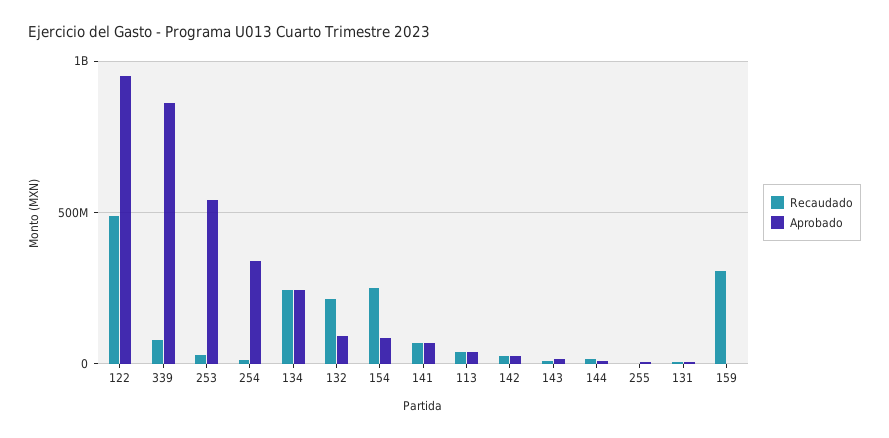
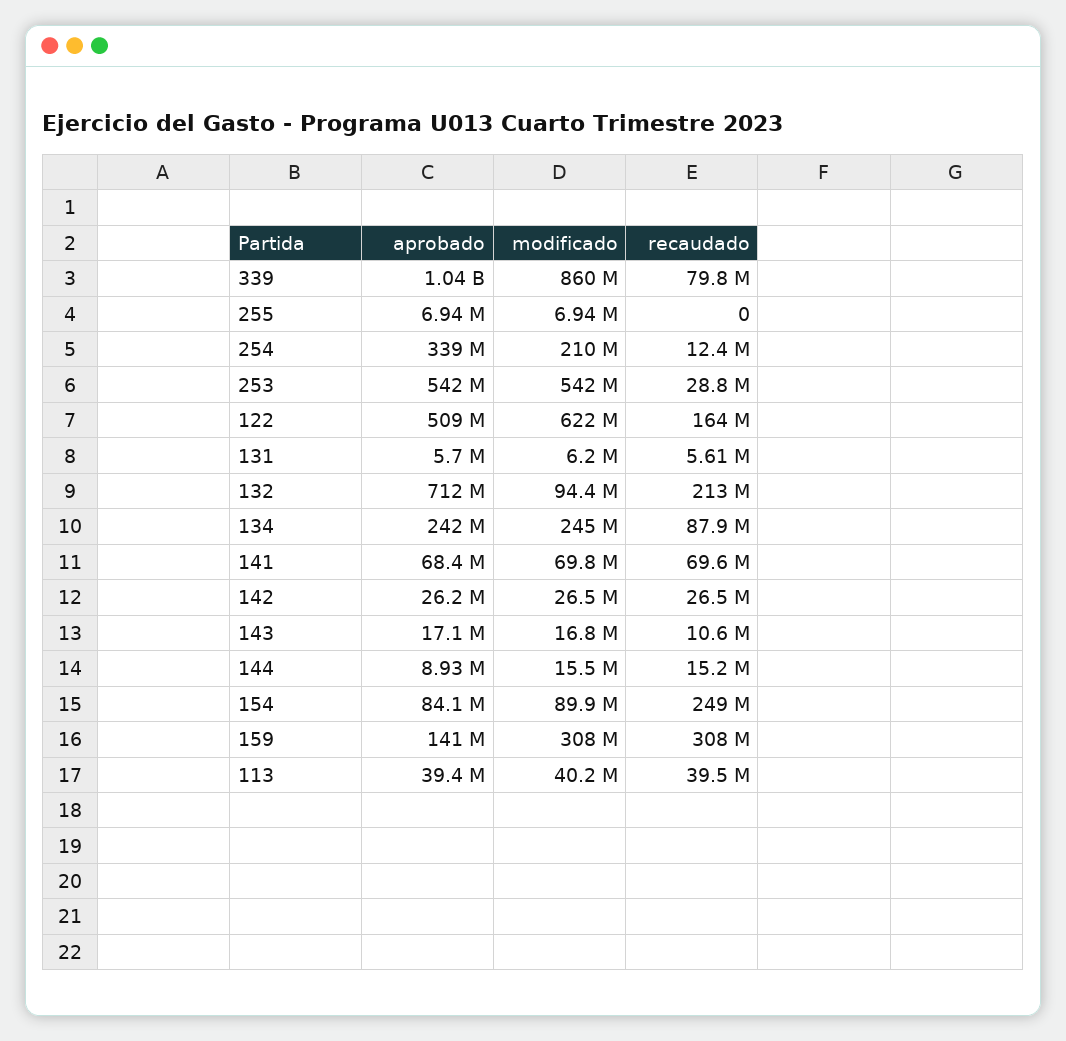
  {
    "Recaudado": {
-     "122": 500000000,
+     "122": 164000000,
      "339": 79800000,
      "253": 28800000,
      "254": 12400000,
-     "134": 250000000,
+     "134": 87900000,
      "132": 213000000,
      "154": 249000000,
      "141": 69600000,
      "113": 39500000,
      "142": 26500000,
      "143": 10600000,
      "144": 15200000,
      "255": 0,
      "131": 5610000,
      "159": 308000000
    },
    "Aprobado": {
-     "122": 950000000,
+     "122": 509000000,
-     "339": 850000000,
+     "339": 1040000000,
      "253": 542000000,
      "254": 339000000,
      "134": 242000000,
-     "132": 100000000,
+     "132": 712000000,
      "154": 84100000,
      "141": 68400000,
      "113": 39400000,
      "142": 26200000,
      "143": 17100000,
      "144": 8930000,
      "255": 6940000,
      "131": 5700000,
-     "159": 0
+     "159": 141000000
-   }
+   },
+   "modificado": {
+     "339": 860000000,
+     "255": 6940000,
+     "254": 210000000,
+     "253": 542000000,
+     "122": 622000000,
+     "131": 6200000,
+     "132": 94400000,
+     "134": 245000000,
+     "141": 69800000,
+     "142": 26500000,
+     "143": 16800000,
+     "144": 15500000,
+     "154": 89900000,
+     "159": 308000000,
+     "113": 40200000
+   }
  }

